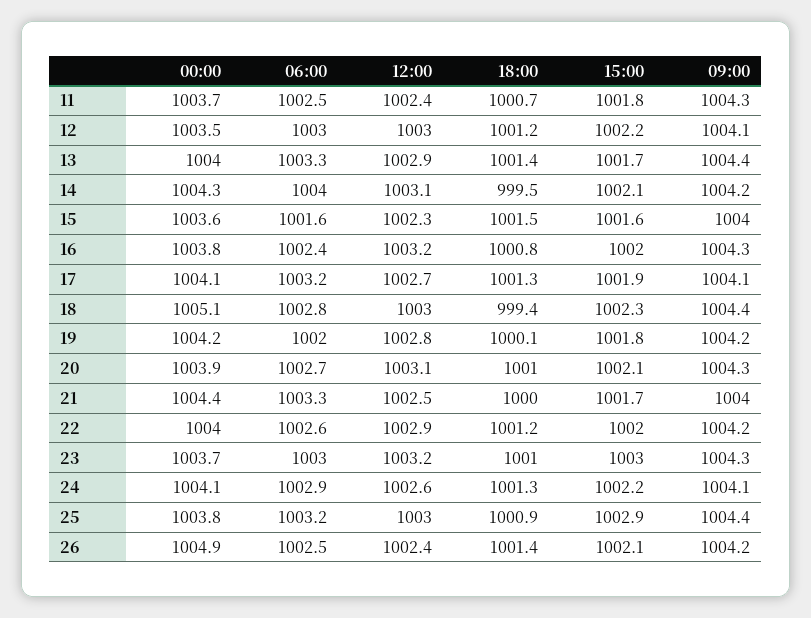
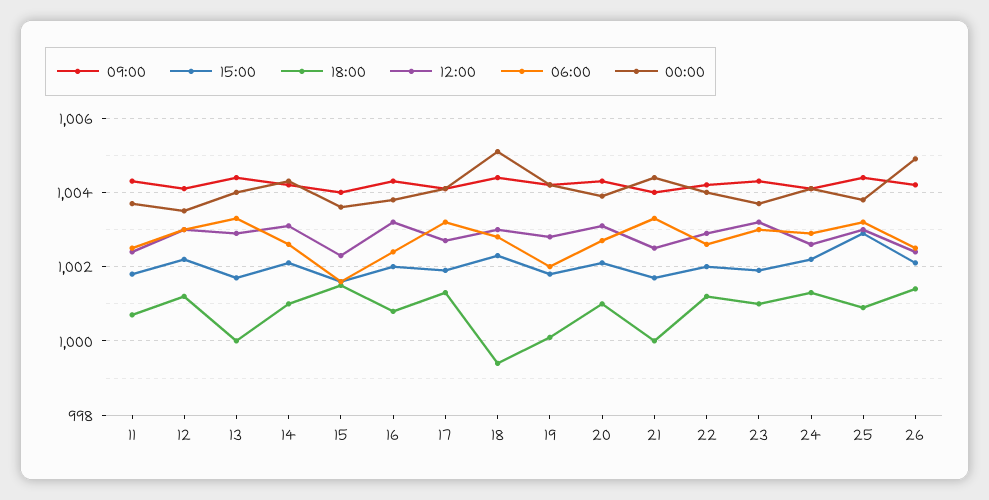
  {
    "00:00": {
      "11": 1003.7,
      "12": 1003.5,
      "13": 1004,
      "14": 1004.3,
      "15": 1003.6,
      "16": 1003.8,
      "17": 1004.1,
      "18": 1005.1,
      "19": 1004.2,
      "20": 1003.9,
      "21": 1004.4,
      "22": 1004,
      "23": 1003.7,
      "24": 1004.1,
      "25": 1003.8,
      "26": 1004.9
    },
    "06:00": {
      "11": 1002.5,
      "12": 1003,
      "13": 1003.3,
-     "14": 1004,
+     "14": 1002.5,
      "15": 1001.6,
      "16": 1002.4,
      "17": 1003.2,
      "18": 1002.8,
      "19": 1002,
      "20": 1002.7,
      "21": 1003.3,
      "22": 1002.6,
      "23": 1003,
      "24": 1002.9,
      "25": 1003.2,
      "26": 1002.5
    },
    "12:00": {
      "11": 1002.4,
      "12": 1003,
      "13": 1002.9,
      "14": 1003.1,
      "15": 1002.3,
      "16": 1003.2,
      "17": 1002.7,
      "18": 1003,
      "19": 1002.8,
      "20": 1003.1,
      "21": 1002.5,
      "22": 1002.9,
      "23": 1003.2,
      "24": 1002.6,
      "25": 1003,
      "26": 1002.4
    },
    "18:00": {
      "11": 1000.7,
      "12": 1001.2,
-     "13": 1001.4,
+     "13": 1000,
-     "14": 999.5,
+     "14": 1001,
      "15": 1001.5,
      "16": 1000.8,
      "17": 1001.3,
      "18": 999.4,
      "19": 1000.1,
      "20": 1001,
      "21": 1000,
      "22": 1001.2,
      "23": 1001,
      "24": 1001.3,
      "25": 1000.9,
      "26": 1001.4
    },
    "15:00": {
      "11": 1001.8,
      "12": 1002.2,
      "13": 1001.7,
      "14": 1002.1,
      "15": 1001.6,
      "16": 1002,
      "17": 1001.9,
      "18": 1002.3,
      "19": 1001.8,
      "20": 1002.1,
      "21": 1001.7,
      "22": 1002,
-     "23": 1003,
+     "23": 1002,
      "24": 1002.2,
      "25": 1002.9,
      "26": 1002.1
    },
    "09:00": {
      "11": 1004.3,
      "12": 1004.1,
      "13": 1004.4,
      "14": 1004.2,
      "15": 1004,
      "16": 1004.3,
      "17": 1004.1,
      "18": 1004.4,
      "19": 1004.2,
      "20": 1004.3,
      "21": 1004,
      "22": 1004.2,
      "23": 1004.3,
      "24": 1004.1,
      "25": 1004.4,
      "26": 1004.2
    }
  }

